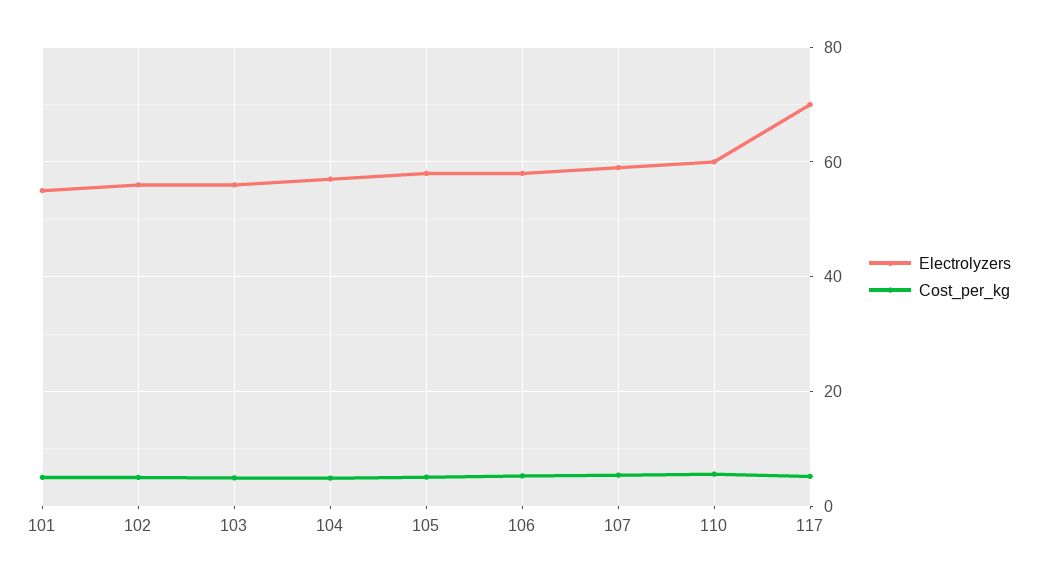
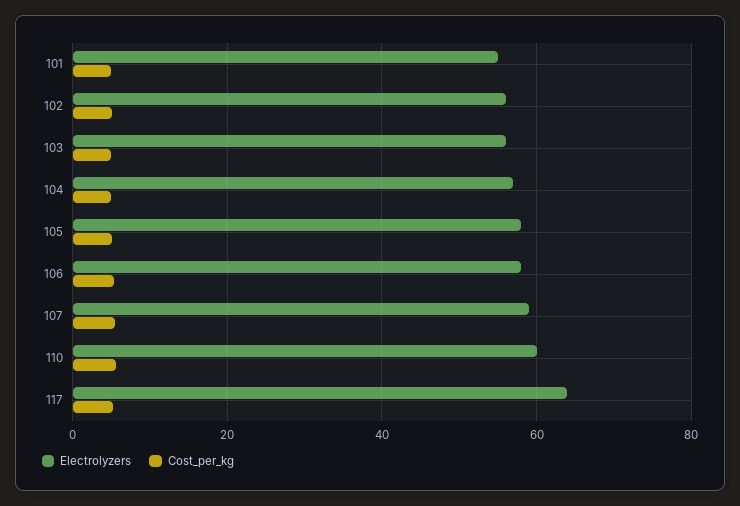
  {
    "Electrolyzers": {
      "101": 56,
      "102": 56,
      "103": 56,
      "104": 58,
      "105": 58,
      "106": 58,
      "107": 60,
      "110": 60,
-     "117": 70
+     "117": 64
    },
    "Cost_per_kg": {
      "101": 4,
      "102": 6,
      "103": 4,
      "104": 4,
      "105": 6,
      "106": 6,
      "107": 6,
      "110": 6,
      "117": 6
    }
  }

